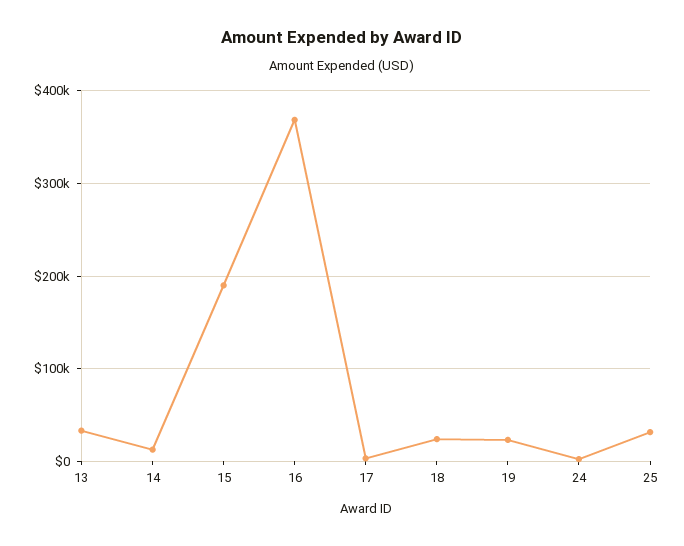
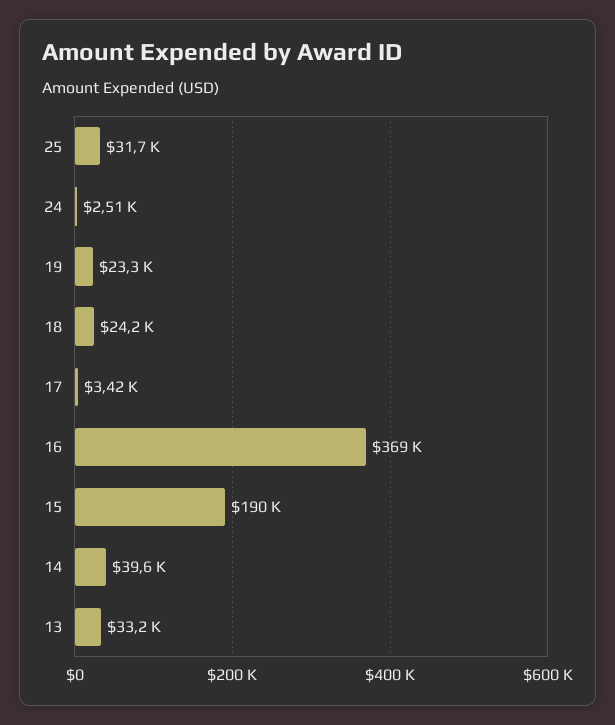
  {
    "13": 33200,
-   "14": 10000,
+   "14": 39600,
    "15": 190000,
    "16": 369000,
    "17": 3420,
    "18": 24200,
    "19": 23300,
    "24": 2510,
    "25": 31700
  }

